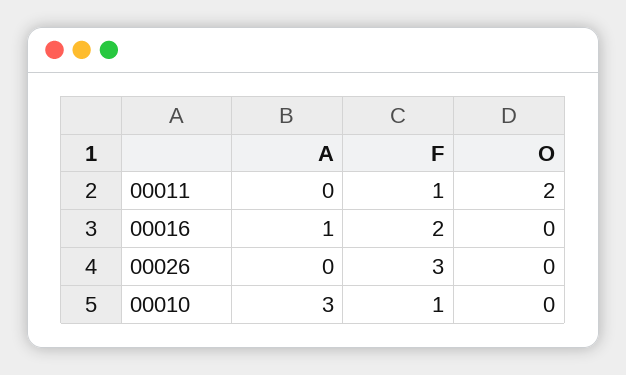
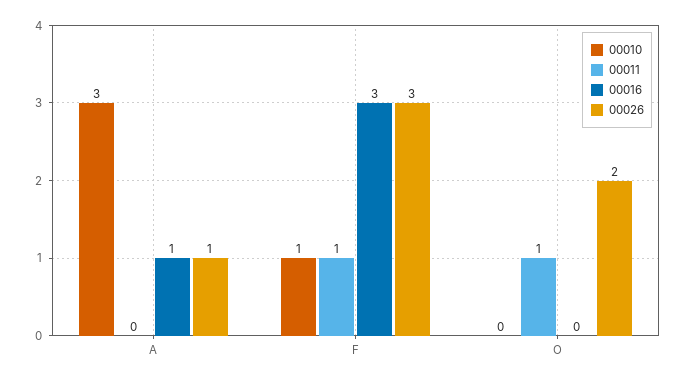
  {
    "00011": {
      "A": 0,
      "F": 1,
-     "O": 2
+     "O": 1
    },
    "00016": {
      "A": 1,
-     "F": 2,
+     "F": 3,
      "O": 0
    },
    "00026": {
-     "A": 0,
+     "A": 1,
      "F": 3,
-     "O": 0
+     "O": 2
    },
    "00010": {
      "A": 3,
      "F": 1,
      "O": 0
    }
  }

